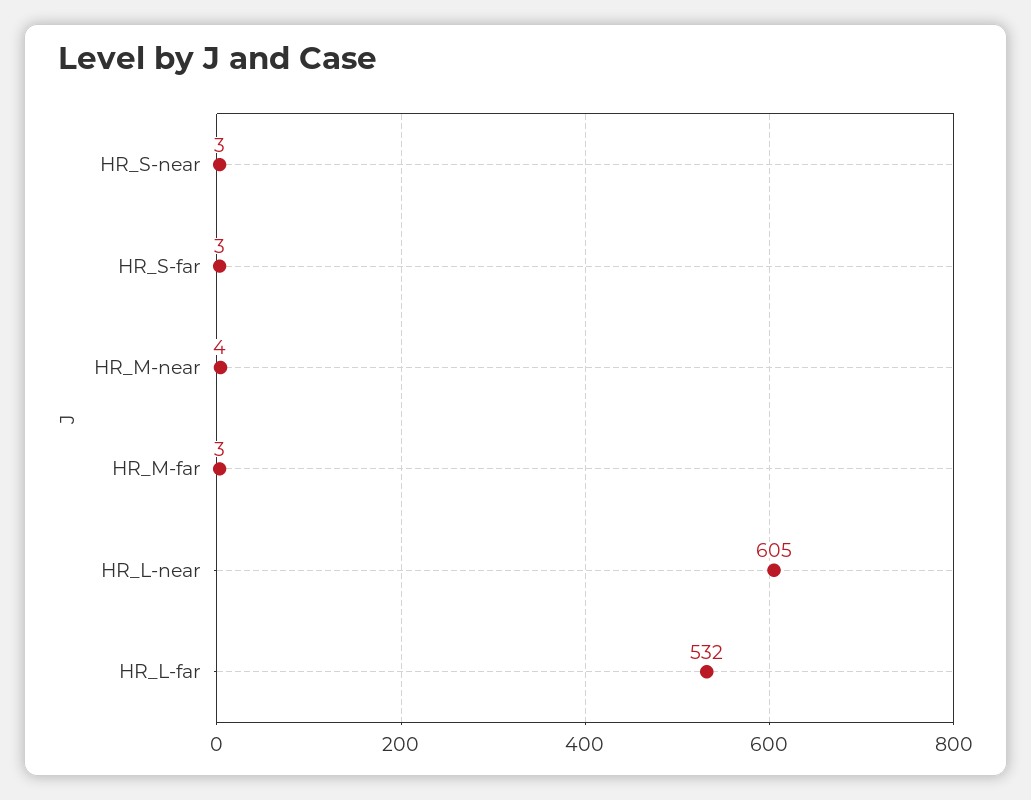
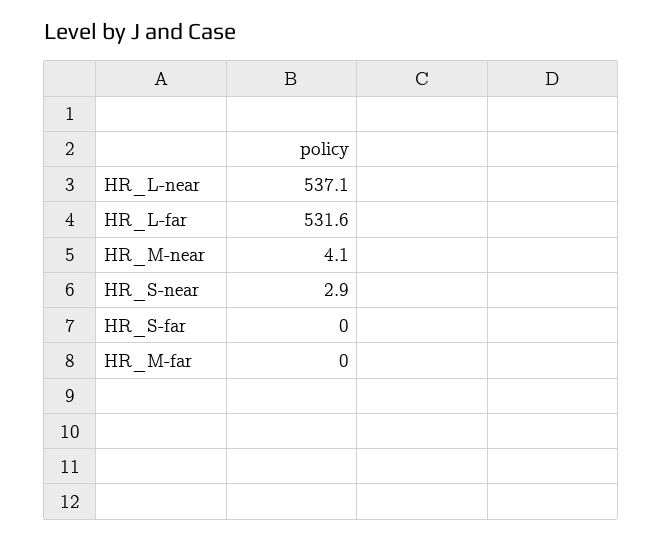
  {
    "HR_S-near": 2.9,
-   "HR_S-far": 3,
+   "HR_S-far": 0,
    "HR_M-near": 4.1,
-   "HR_M-far": 3,
+   "HR_M-far": 0,
-   "HR_L-near": 605,
+   "HR_L-near": 537.1,
    "HR_L-far": 531.6
  }

